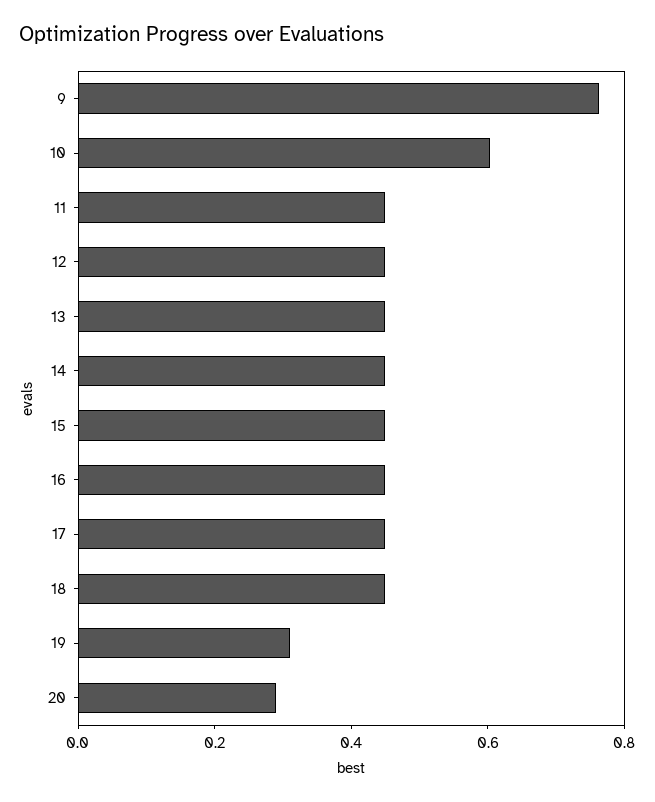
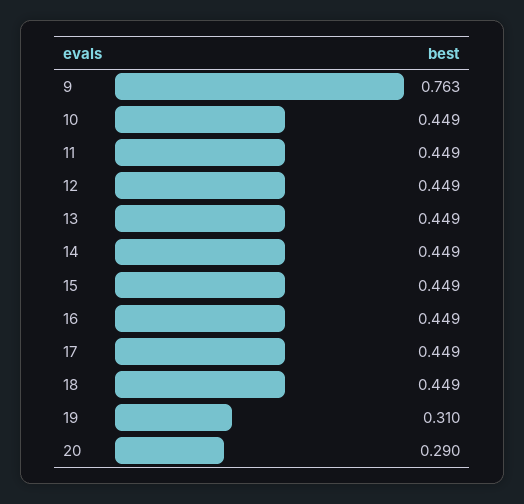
  {
    "9": 0.763,
-   "10": 0.6,
+   "10": 0.449,
    "11": 0.449,
    "12": 0.449,
    "13": 0.449,
    "14": 0.449,
    "15": 0.449,
    "16": 0.449,
    "17": 0.449,
    "18": 0.449,
    "19": 0.31,
    "20": 0.29
  }

